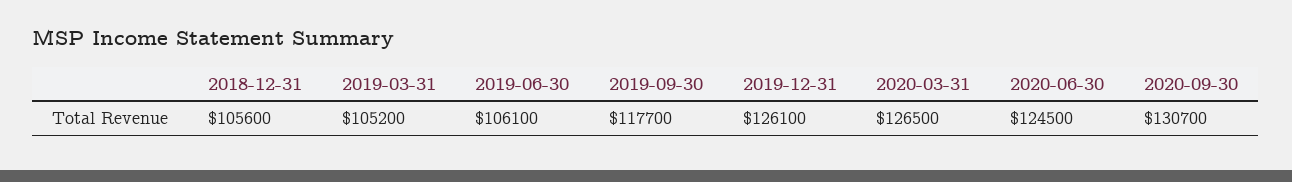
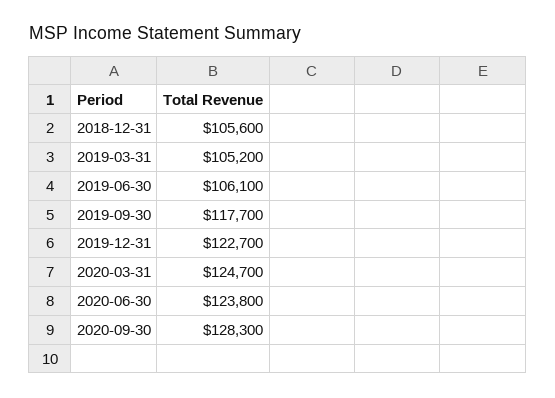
  {
    "2018-12-31": 105600,
    "2019-03-31": 105200,
    "2019-06-30": 106100,
    "2019-09-30": 117700,
-   "2019-12-31": 126100,
+   "2019-12-31": 122700,
-   "2020-03-31": 126500,
+   "2020-03-31": 124700,
-   "2020-06-30": 124500,
+   "2020-06-30": 123800,
-   "2020-09-30": 130700
+   "2020-09-30": 128300
  }

